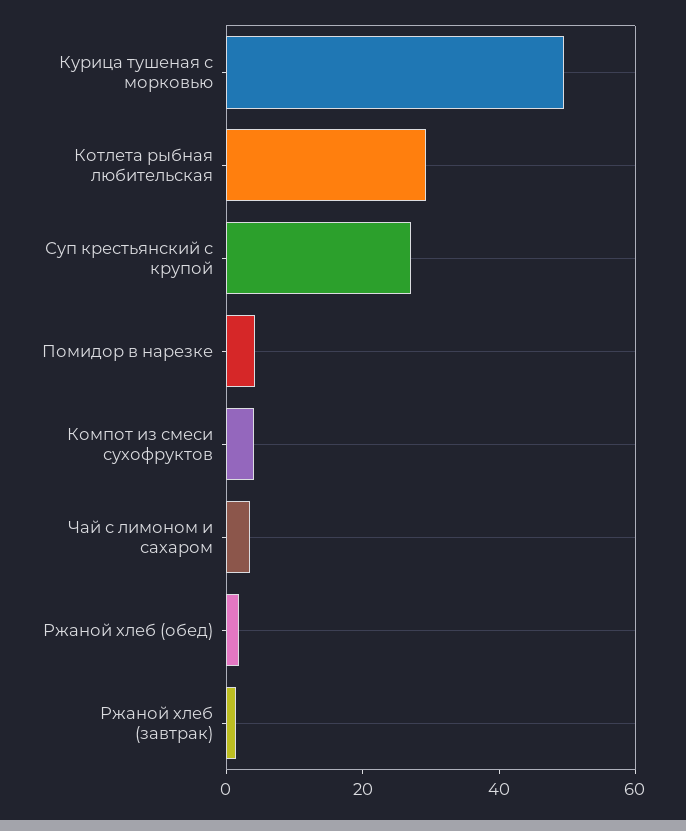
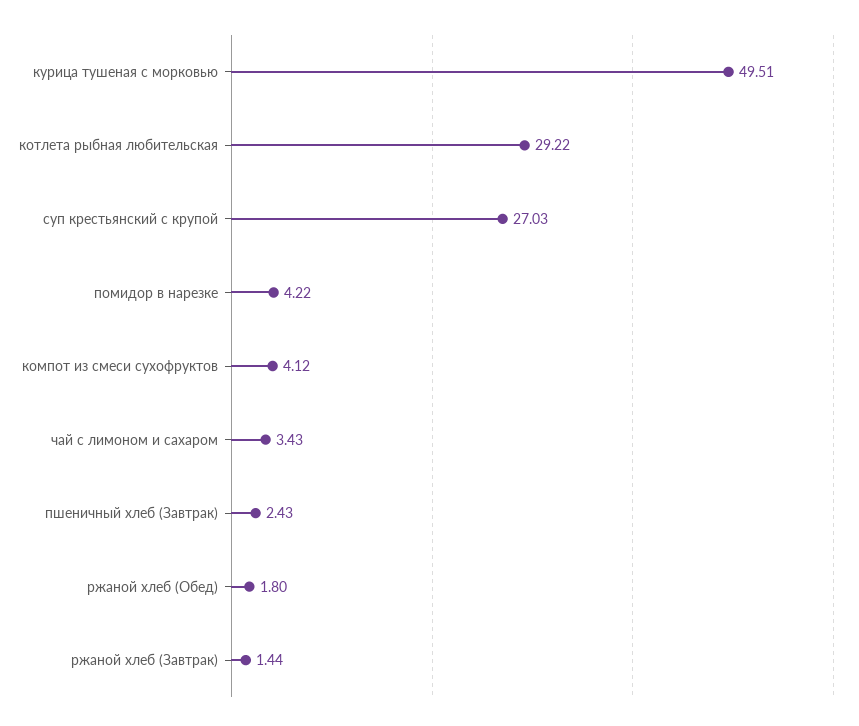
  {
    "Курица тушеная с морковью": 49.51,
    "Котлета рыбная любительская": 29.22,
    "Суп крестьянский с крупой": 27.03,
    "Помидор в нарезке": 4.22,
    "Компот из смеси сухофруктов": 4.12,
    "Чай с лимоном и сахаром": 3.43,
    "Ржаной хлеб (обед)": 1.8,
-   "Ржаной хлеб (завтрак)": 1.44
+   "Ржаной хлеб (завтрак)": 1.44,
+   "пшеничный хлеб (Завтрак)": 2.43
  }

